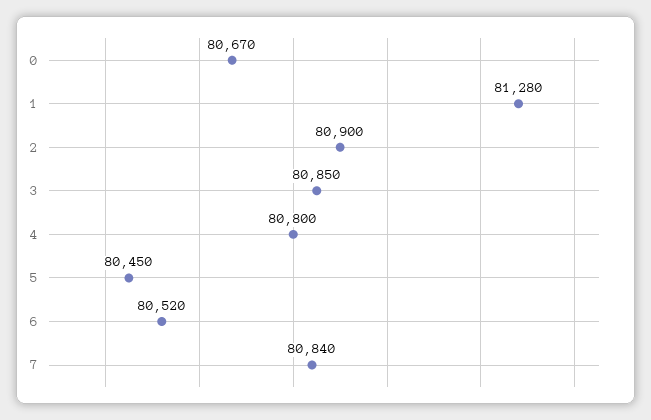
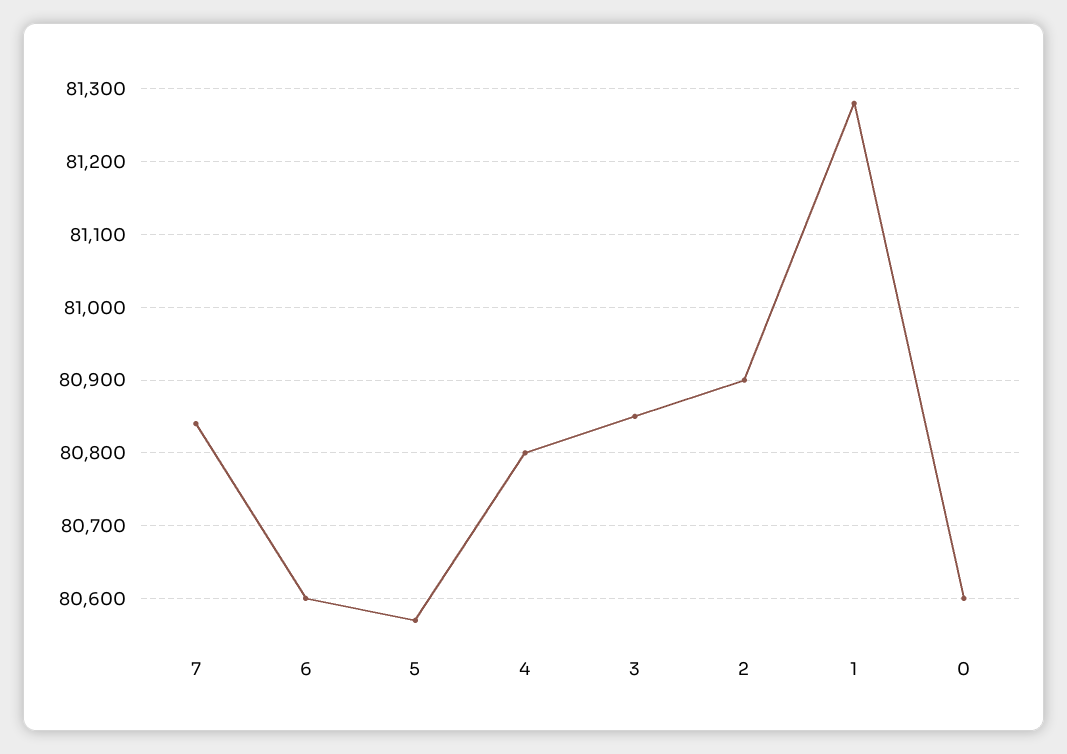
  {
-   "0": 80670,
+   "0": 80600,
    "1": 81280,
    "2": 80900,
    "3": 80850,
    "4": 80800,
-   "5": 80450,
+   "5": 80570,
-   "6": 80520,
+   "6": 80600,
    "7": 80840
  }

